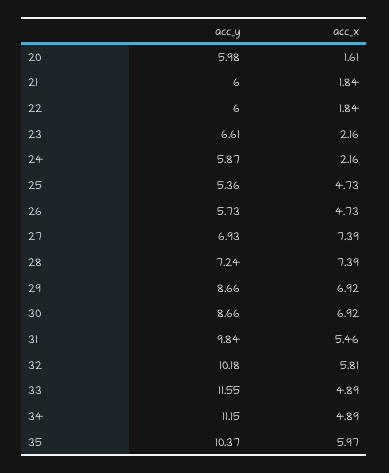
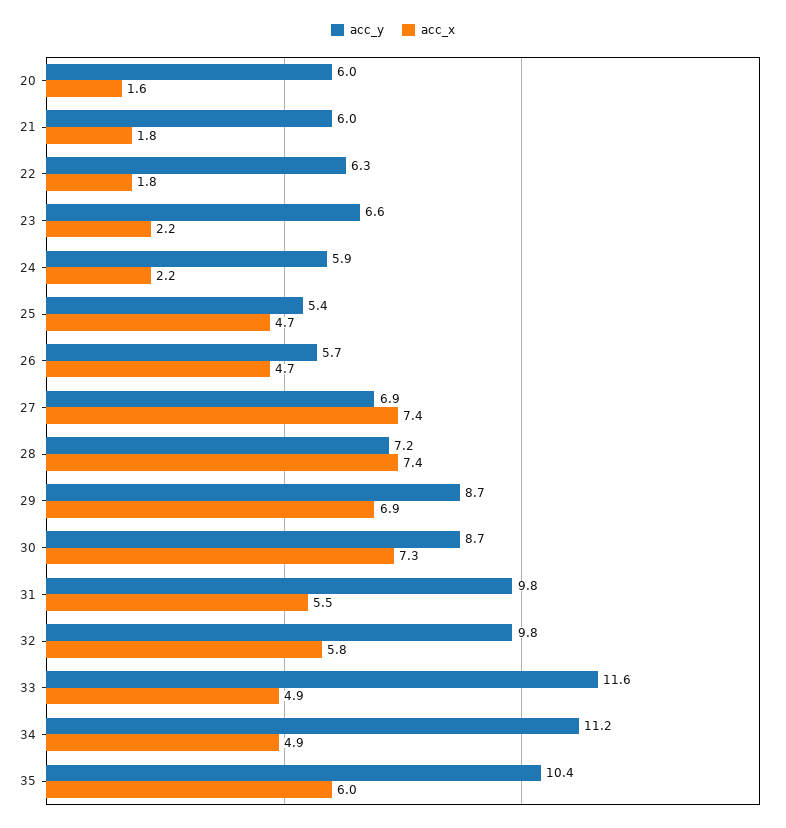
  {
    "acc_y": {
      "20": 5.98,
      "21": 6,
-     "22": 6,
+     "22": 6.3,
      "23": 6.61,
      "24": 5.87,
      "25": 5.36,
      "26": 5.73,
      "27": 6.93,
      "28": 7.24,
      "29": 8.66,
      "30": 8.66,
      "31": 9.84,
-     "32": 10.18,
+     "32": 9.8,
      "33": 11.55,
      "34": 11.15,
      "35": 10.37
    },
    "acc_x": {
      "20": 1.61,
      "21": 1.84,
      "22": 1.84,
      "23": 2.16,
      "24": 2.16,
      "25": 4.73,
      "26": 4.73,
      "27": 7.39,
      "28": 7.39,
      "29": 6.92,
-     "30": 6.92,
+     "30": 7.3,
      "31": 5.46,
      "32": 5.81,
      "33": 4.89,
      "34": 4.89,
      "35": 5.97
    }
  }

